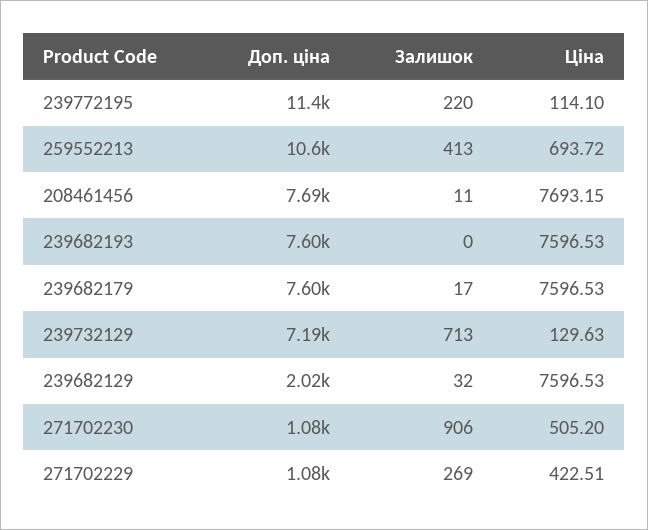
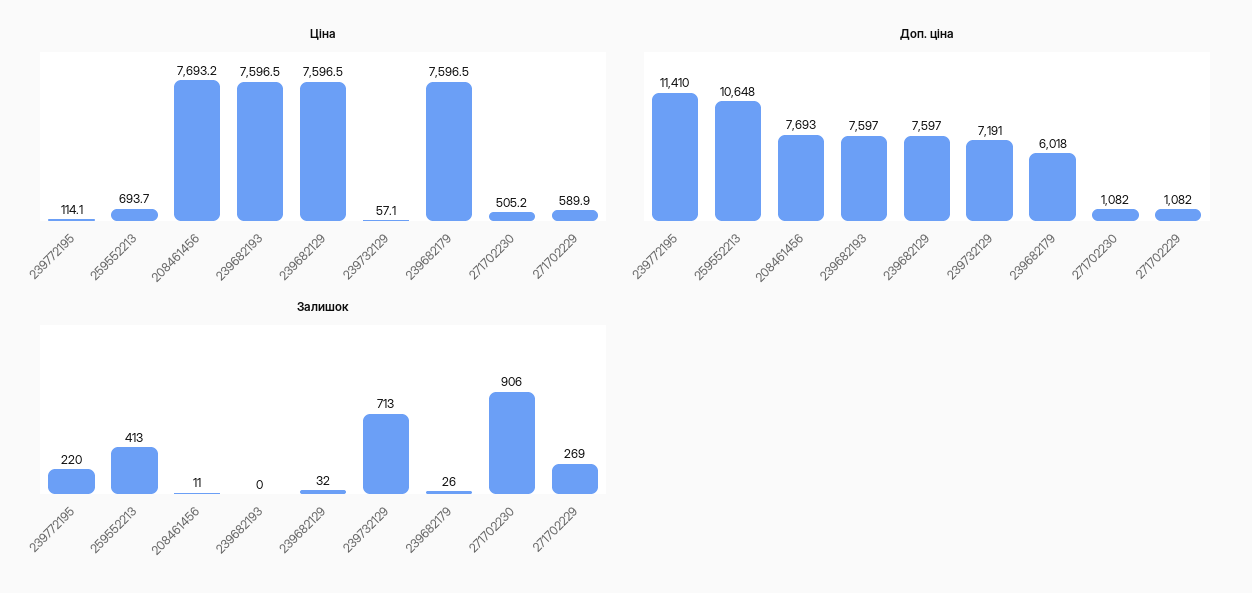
  {
    "Доп. ціна": {
      "239772195": 11410,
      "259552213": 10648,
      "208461456": 7693,
      "239682193": 7597,
-     "239682179": 7600,
+     "239682179": 6018,
      "239732129": 7191,
-     "239682129": 2020,
+     "239682129": 7597,
      "271702230": 1082,
      "271702229": 1082
    },
    "Залишок": {
      "239772195": 220,
      "259552213": 413,
      "208461456": 11,
      "239682193": 0,
-     "239682179": 17,
+     "239682179": 26,
      "239732129": 713,
      "239682129": 32,
      "271702230": 906,
      "271702229": 269
    },
    "Ціна": {
      "239772195": 114.1,
      "259552213": 693.72,
      "208461456": 7693.15,
      "239682193": 7596.53,
      "239682179": 7596.53,
-     "239732129": 129.63,
+     "239732129": 57.1,
      "239682129": 7596.53,
      "271702230": 505.2,
-     "271702229": 422.51
+     "271702229": 589.9
    }
  }

